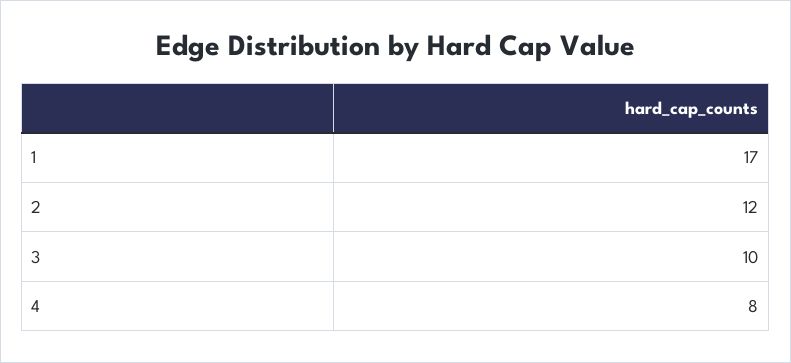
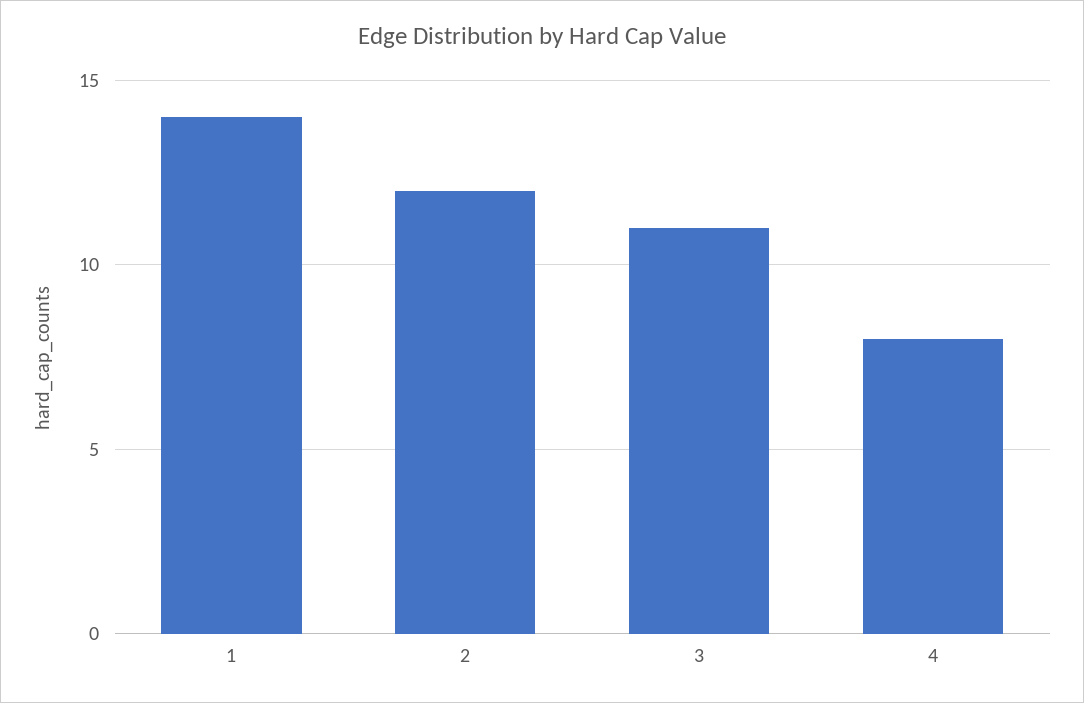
  {
-   "1": 17,
+   "1": 14,
    "2": 12,
-   "3": 10,
+   "3": 11,
    "4": 8
  }

